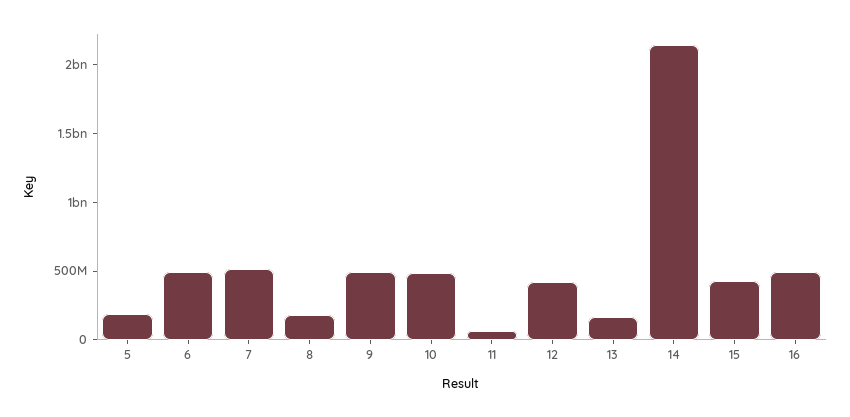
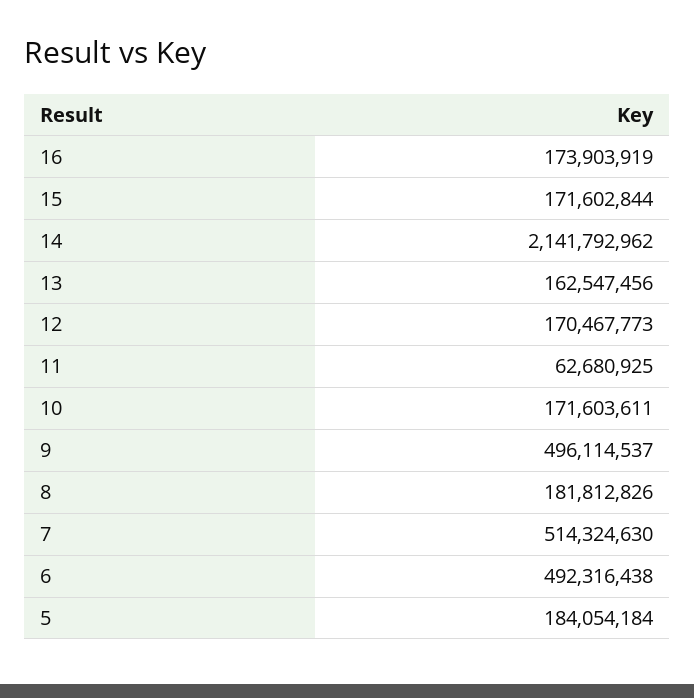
  {
    "5": 184054184,
    "6": 492316438,
    "7": 514324630,
    "8": 181812826,
    "9": 496114537,
-   "10": 500000000,
+   "10": 171603611,
    "11": 62680925,
-   "12": 400000000,
+   "12": 170467773,
    "13": 162547456,
    "14": 2141792962,
-   "15": 400000000,
+   "15": 171602844,
-   "16": 500000000
+   "16": 173903919
  }

